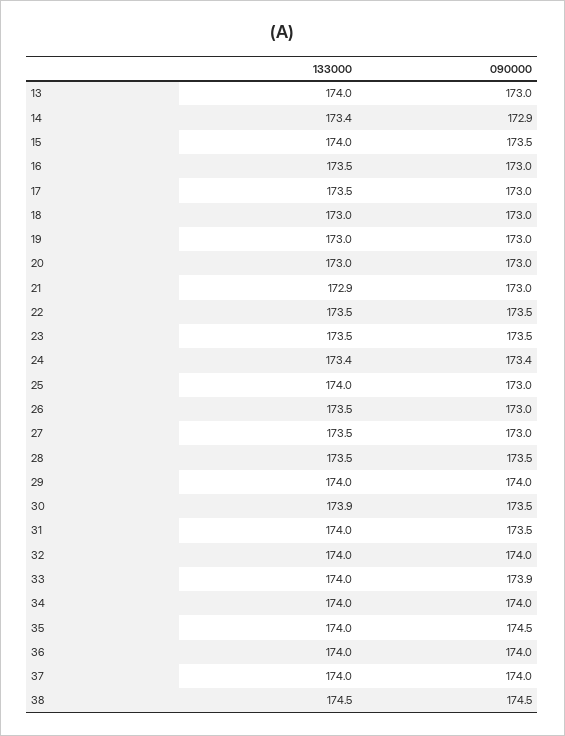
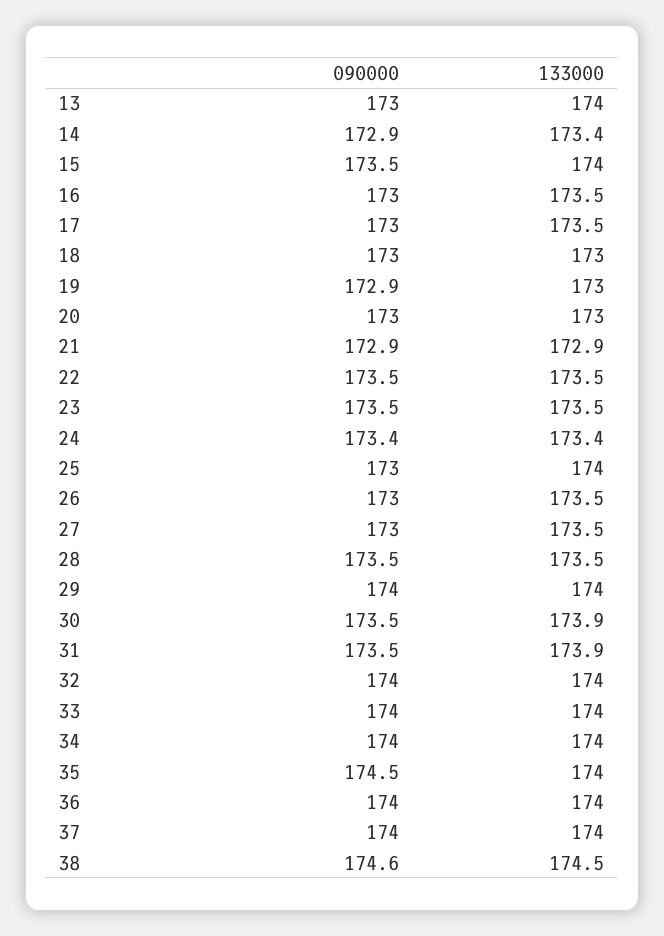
  {
    "133000": {
      "13": 174,
      "14": 173.4,
      "15": 174,
      "16": 173.5,
      "17": 173.5,
      "18": 173,
      "19": 173,
      "20": 173,
      "21": 172.9,
      "22": 173.5,
      "23": 173.5,
      "24": 173.4,
      "25": 174,
      "26": 173.5,
      "27": 173.5,
      "28": 173.5,
      "29": 174,
      "30": 173.9,
-     "31": 174,
+     "31": 173.9,
      "32": 174,
      "33": 174,
      "34": 174,
      "35": 174,
      "36": 174,
      "37": 174,
      "38": 174.5
    },
    "090000": {
      "13": 173,
      "14": 172.9,
      "15": 173.5,
      "16": 173,
      "17": 173,
      "18": 173,
-     "19": 173,
+     "19": 172.9,
      "20": 173,
-     "21": 173,
+     "21": 172.9,
      "22": 173.5,
      "23": 173.5,
      "24": 173.4,
      "25": 173,
      "26": 173,
      "27": 173,
      "28": 173.5,
      "29": 174,
      "30": 173.5,
      "31": 173.5,
      "32": 174,
-     "33": 173.9,
+     "33": 174,
      "34": 174,
      "35": 174.5,
      "36": 174,
      "37": 174,
-     "38": 174.5
+     "38": 174.6
    }
  }

